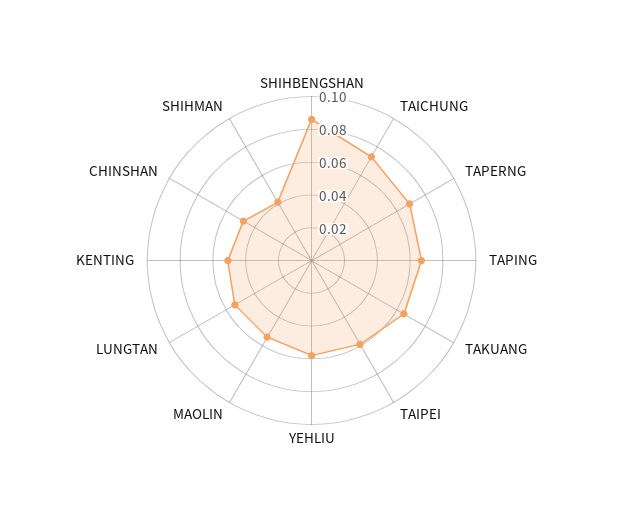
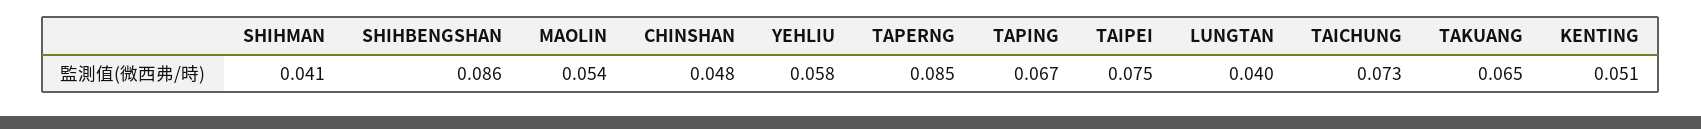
  {
    "SHIHBENGSHAN": 0.086,
    "TAICHUNG": 0.073,
-   "TAPERNG": 0.07,
+   "TAPERNG": 0.085,
    "TAPING": 0.067,
    "TAKUANG": 0.065,
-   "TAIPEI": 0.06,
+   "TAIPEI": 0.075,
    "YEHLIU": 0.058,
    "MAOLIN": 0.054,
-   "LUNGTAN": 0.055,
+   "LUNGTAN": 0.04,
    "KENTING": 0.051,
    "CHINSHAN": 0.048,
    "SHIHMAN": 0.041
  }

